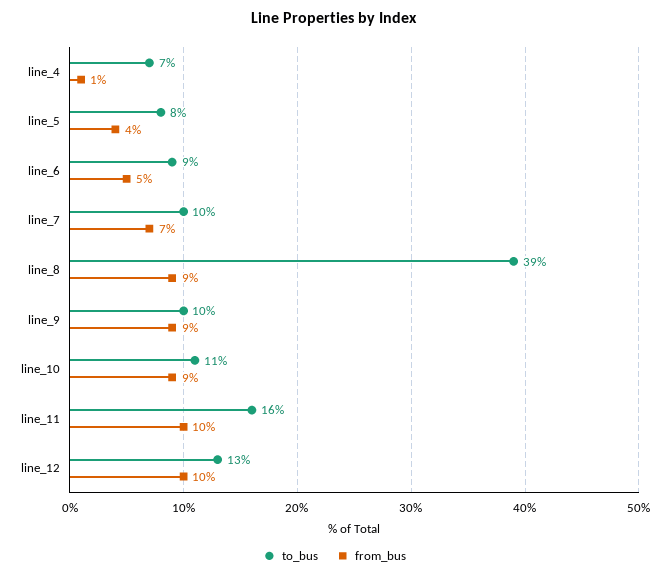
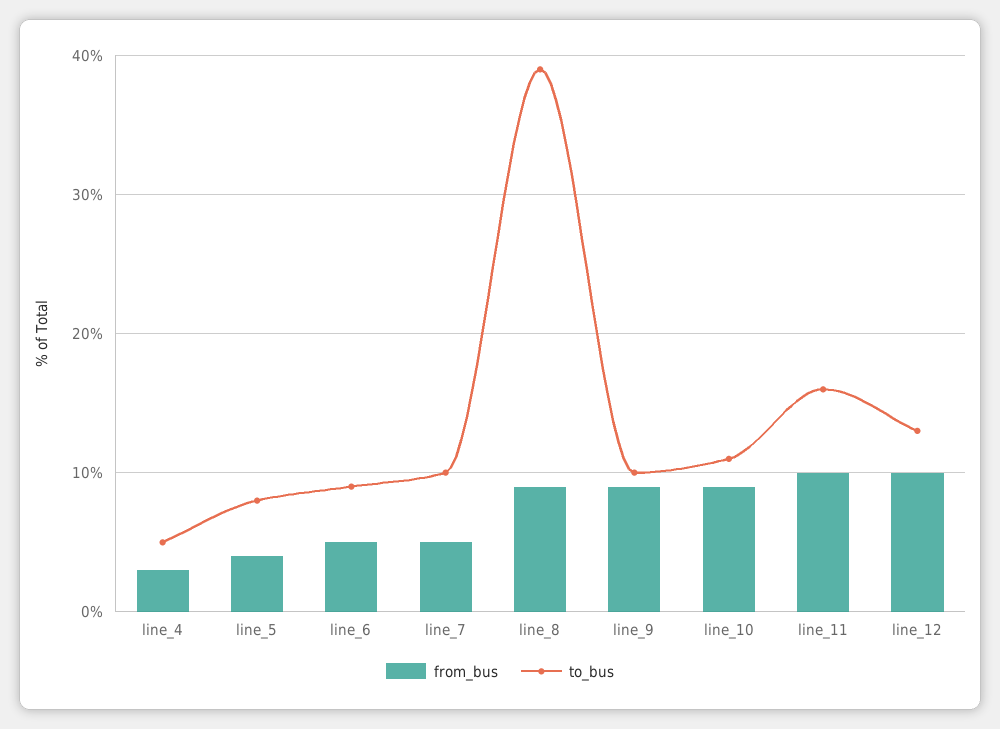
  {
    "to_bus": {
-     "line_4": 7,
+     "line_4": 5,
      "line_5": 8,
      "line_6": 9,
      "line_7": 10,
      "line_8": 39,
      "line_9": 10,
      "line_10": 11,
      "line_11": 16,
      "line_12": 13
    },
    "from_bus": {
-     "line_4": 1,
+     "line_4": 3,
      "line_5": 4,
      "line_6": 5,
-     "line_7": 7,
+     "line_7": 5,
      "line_8": 9,
      "line_9": 9,
      "line_10": 9,
      "line_11": 10,
      "line_12": 10
    }
  }

